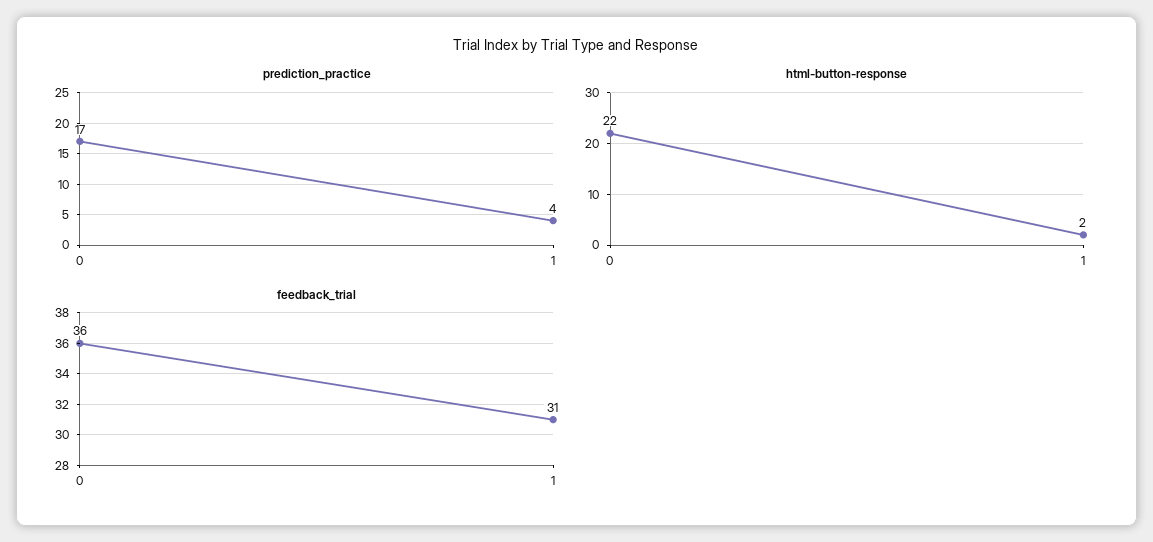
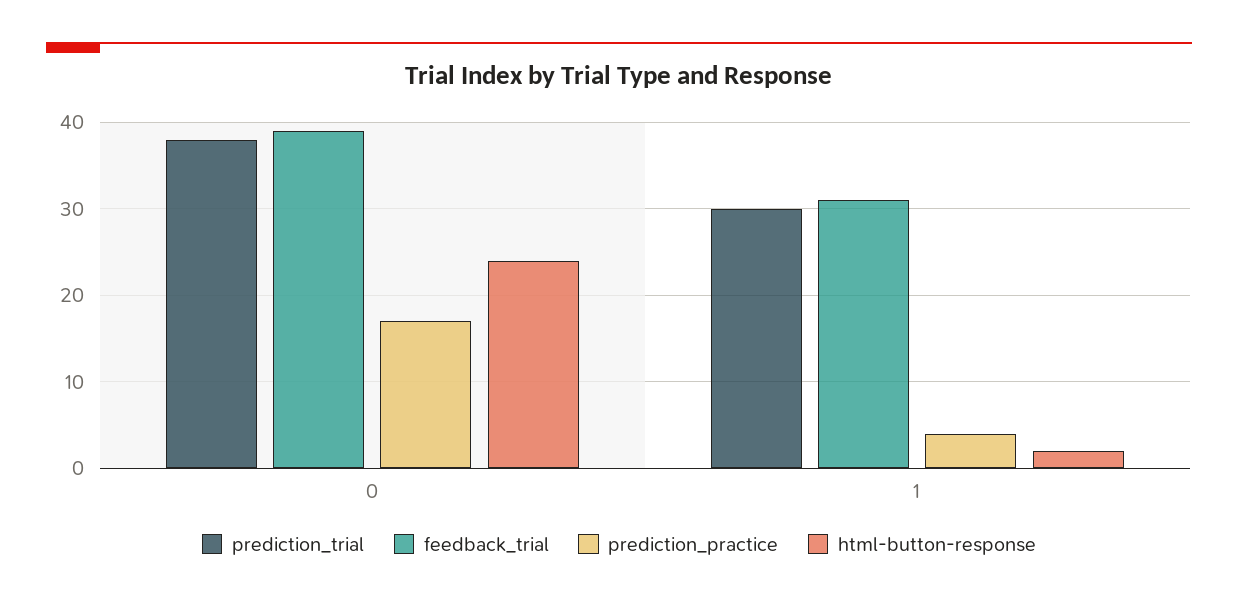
  {
    "prediction_practice": {
      "0": 17,
      "1": 4
    },
    "html-button-response": {
-     "0": 22,
+     "0": 24,
      "1": 2
    },
    "feedback_trial": {
-     "0": 36,
+     "0": 39,
      "1": 31
-   }
+   },
+   "prediction_trial": {
+     "0": 38,
+     "1": 30
+   }
  }

